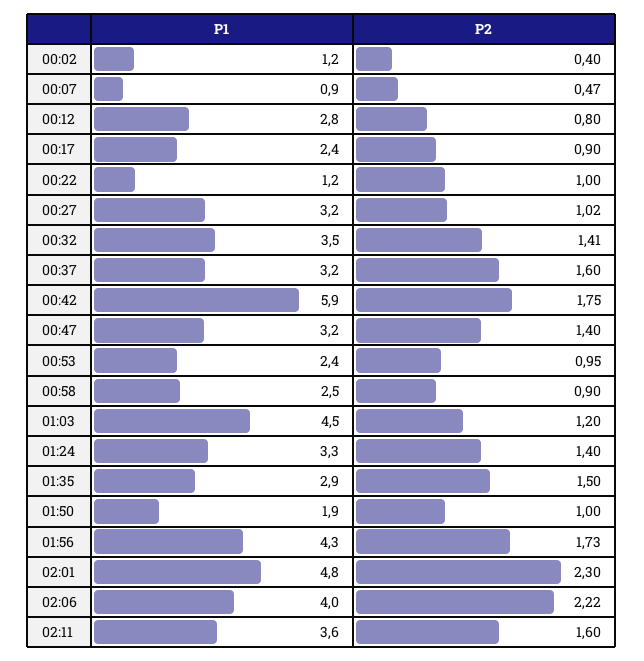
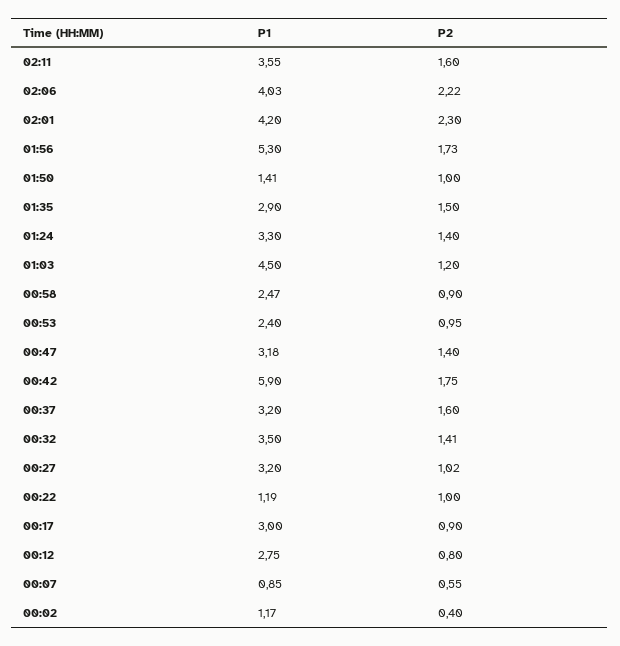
  {
    "P1": {
      "00:02": 1.17,
      "00:07": 0.85,
      "00:12": 2.75,
-     "00:17": 2.4,
+     "00:17": 3,
      "00:22": 1.19,
      "00:27": 3.2,
      "00:32": 3.5,
      "00:37": 3.2,
      "00:42": 5.9,
      "00:47": 3.18,
      "00:53": 2.4,
      "00:58": 2.47,
      "01:03": 4.5,
      "01:24": 3.3,
      "01:35": 2.9,
-     "01:50": 1.9,
+     "01:50": 1.41,
-     "01:56": 4.3,
+     "01:56": 5.3,
-     "02:01": 4.8,
+     "02:01": 4.2,
      "02:06": 4.03,
      "02:11": 3.55
    },
    "P2": {
      "00:02": 0.4,
-     "00:07": 0.47,
+     "00:07": 0.55,
      "00:12": 0.8,
      "00:17": 0.9,
      "00:22": 1,
      "00:27": 1.02,
      "00:32": 1.41,
      "00:37": 1.6,
      "00:42": 1.75,
      "00:47": 1.4,
      "00:53": 0.95,
      "00:58": 0.9,
      "01:03": 1.2,
      "01:24": 1.4,
      "01:35": 1.5,
      "01:50": 1,
      "01:56": 1.73,
      "02:01": 2.3,
      "02:06": 2.22,
      "02:11": 1.6
    }
  }

